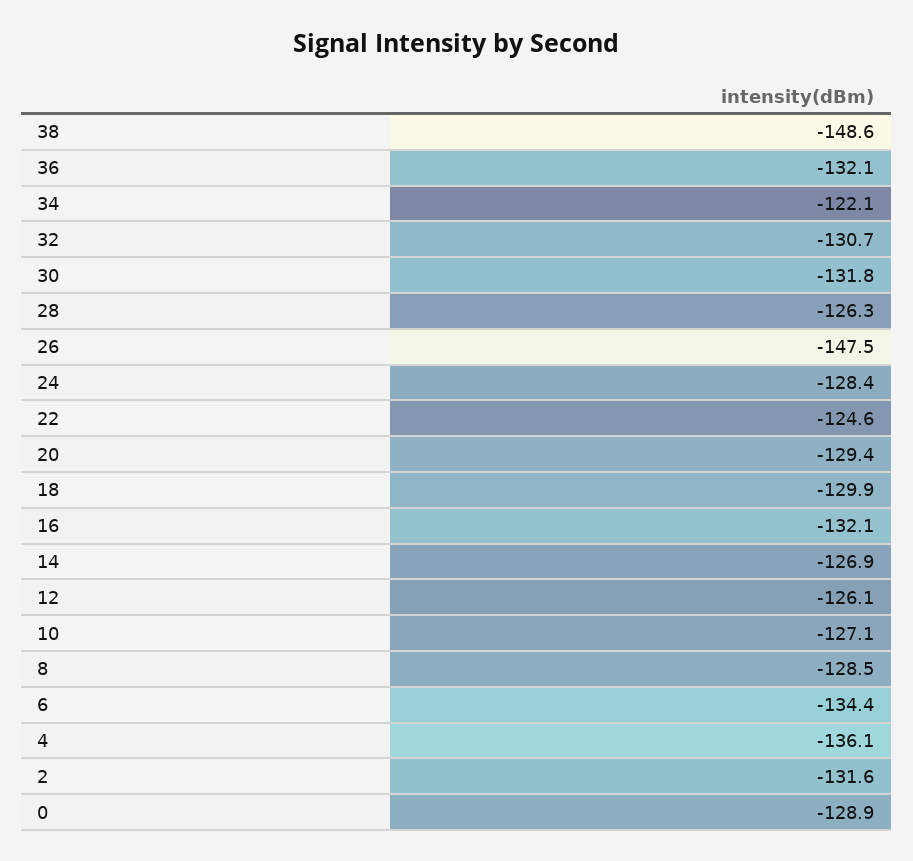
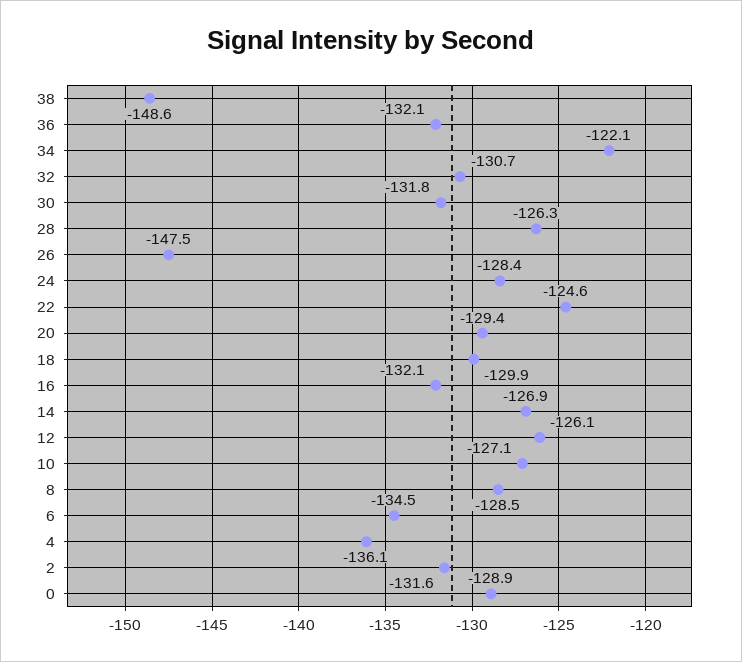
  {
    "38": -148.6,
    "36": -132.1,
    "34": -122.1,
    "32": -130.7,
    "30": -131.8,
    "28": -126.3,
    "26": -147.5,
    "24": -128.4,
    "22": -124.6,
    "20": -129.4,
    "18": -129.9,
    "16": -132.1,
    "14": -126.9,
    "12": -126.1,
    "10": -127.1,
    "8": -128.5,
-   "6": -134.4,
+   "6": -134.5,
    "4": -136.1,
    "2": -131.6,
    "0": -128.9
  }

